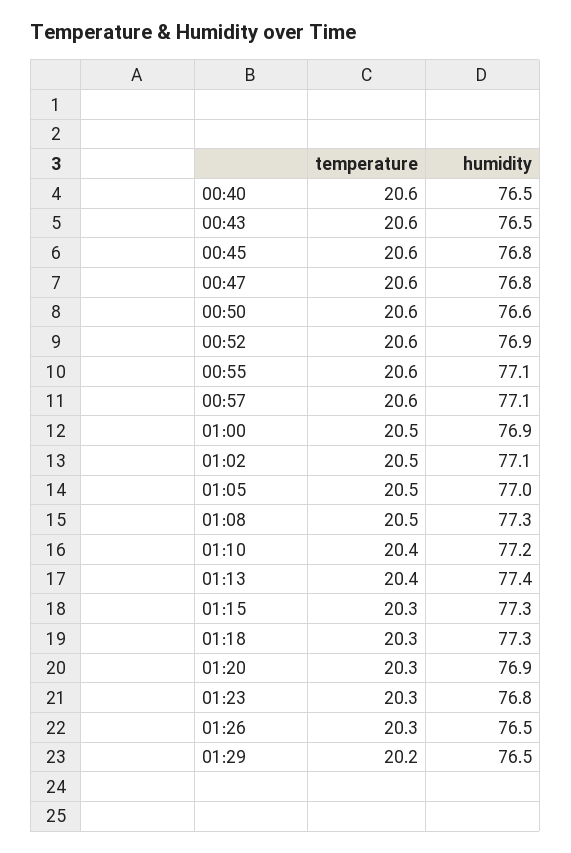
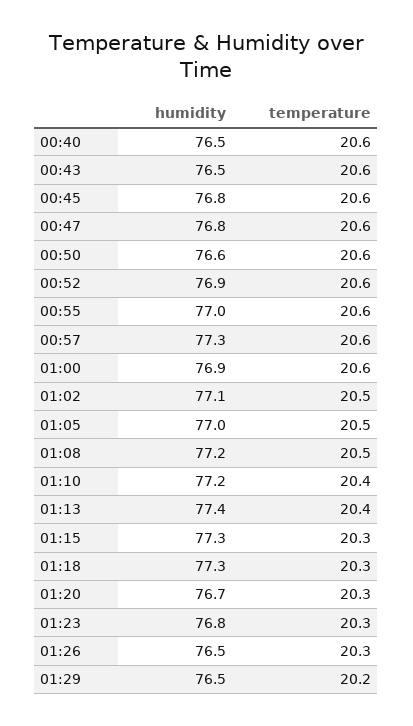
  {
    "temperature": {
      "00:40": 20.6,
      "00:43": 20.6,
      "00:45": 20.6,
      "00:47": 20.6,
      "00:50": 20.6,
      "00:52": 20.6,
      "00:55": 20.6,
      "00:57": 20.6,
-     "01:00": 20.5,
+     "01:00": 20.6,
      "01:02": 20.5,
      "01:05": 20.5,
      "01:08": 20.5,
      "01:10": 20.4,
      "01:13": 20.4,
      "01:15": 20.3,
      "01:18": 20.3,
      "01:20": 20.3,
      "01:23": 20.3,
      "01:26": 20.3,
      "01:29": 20.2
    },
    "humidity": {
      "00:40": 76.5,
      "00:43": 76.5,
      "00:45": 76.8,
      "00:47": 76.8,
      "00:50": 76.6,
      "00:52": 76.9,
-     "00:55": 77.1,
+     "00:55": 77,
-     "00:57": 77.1,
+     "00:57": 77.3,
      "01:00": 76.9,
      "01:02": 77.1,
      "01:05": 77,
-     "01:08": 77.3,
+     "01:08": 77.2,
      "01:10": 77.2,
      "01:13": 77.4,
      "01:15": 77.3,
      "01:18": 77.3,
-     "01:20": 76.9,
+     "01:20": 76.7,
      "01:23": 76.8,
      "01:26": 76.5,
      "01:29": 76.5
    }
  }

